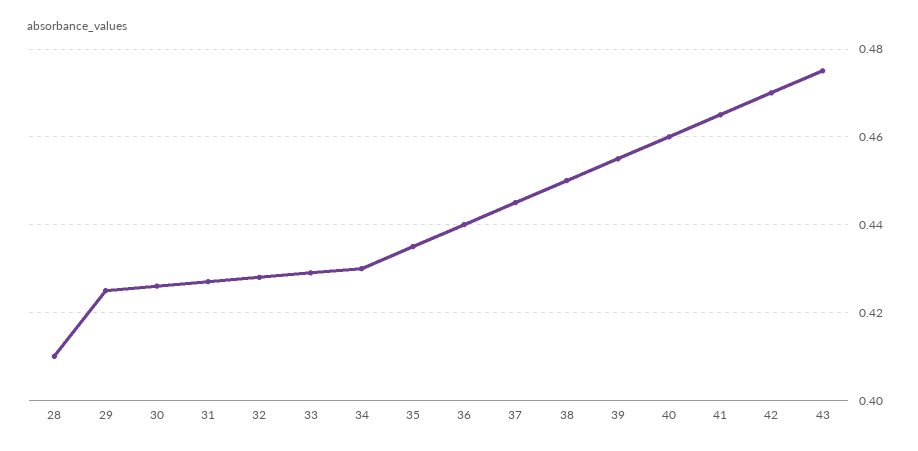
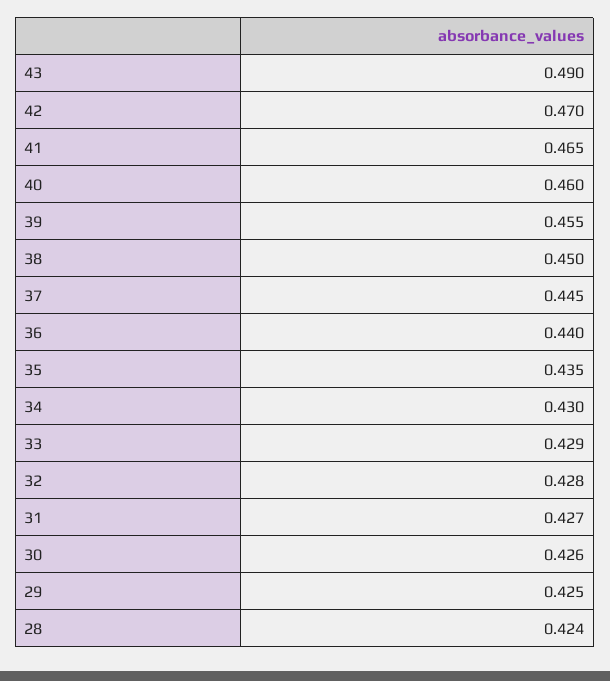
  {
-   "28": 0.41,
+   "28": 0.424,
    "29": 0.425,
    "30": 0.426,
    "31": 0.427,
    "32": 0.428,
    "33": 0.429,
    "34": 0.43,
    "35": 0.435,
    "36": 0.44,
    "37": 0.445,
    "38": 0.45,
    "39": 0.455,
    "40": 0.46,
    "41": 0.465,
    "42": 0.47,
-   "43": 0.475
+   "43": 0.49
  }

